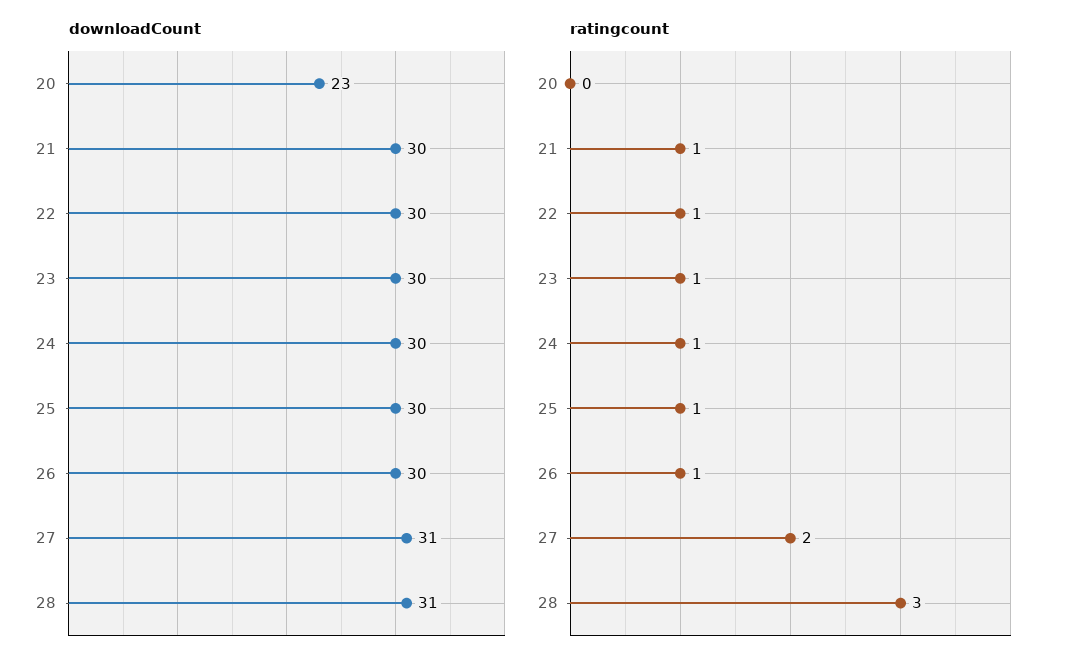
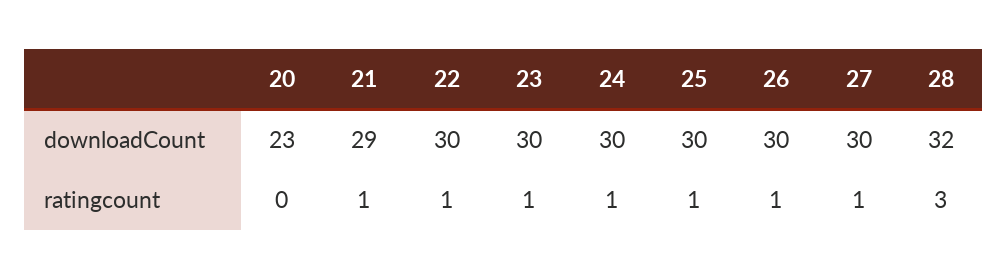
  {
    "downloadCount": {
      "20": 23,
-     "21": 30,
+     "21": 29,
      "22": 30,
      "23": 30,
      "24": 30,
      "25": 30,
      "26": 30,
-     "27": 31,
+     "27": 30,
-     "28": 31
+     "28": 32
    },
    "ratingcount": {
      "20": 0,
      "21": 1,
      "22": 1,
      "23": 1,
      "24": 1,
      "25": 1,
      "26": 1,
-     "27": 2,
+     "27": 1,
      "28": 3
    }
  }

